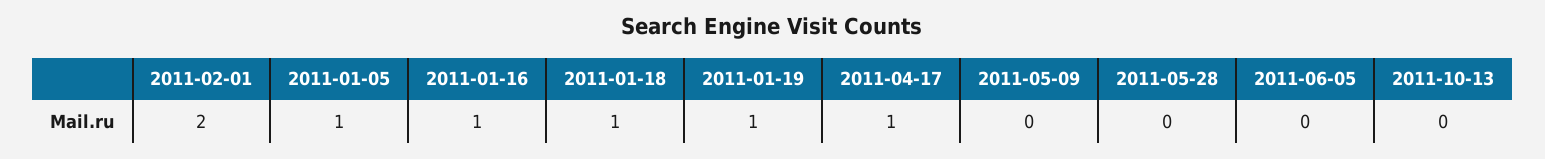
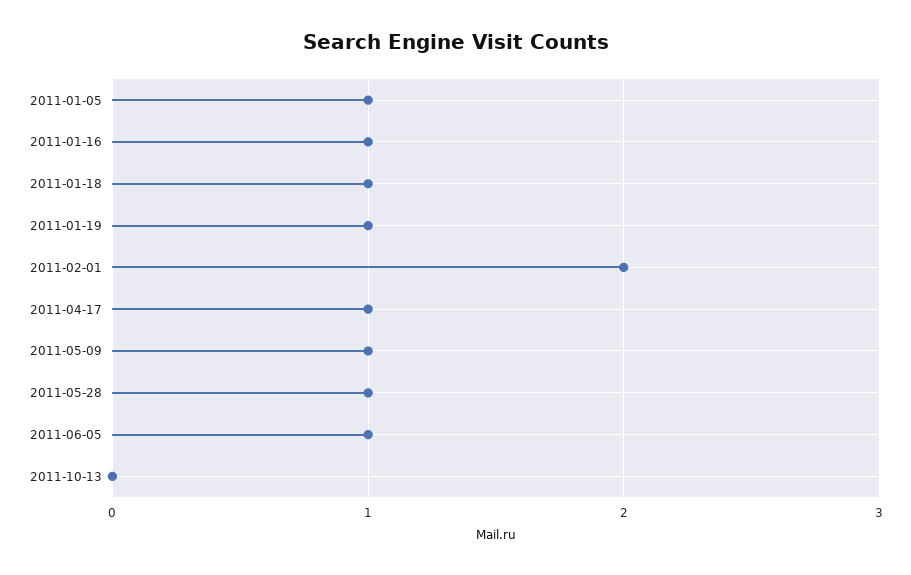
  {
    "2011-02-01": 2,
    "2011-01-05": 1,
    "2011-01-16": 1,
    "2011-01-18": 1,
    "2011-01-19": 1,
    "2011-04-17": 1,
-   "2011-05-09": 0,
+   "2011-05-09": 1,
-   "2011-05-28": 0,
+   "2011-05-28": 1,
-   "2011-06-05": 0,
+   "2011-06-05": 1,
    "2011-10-13": 0
  }

